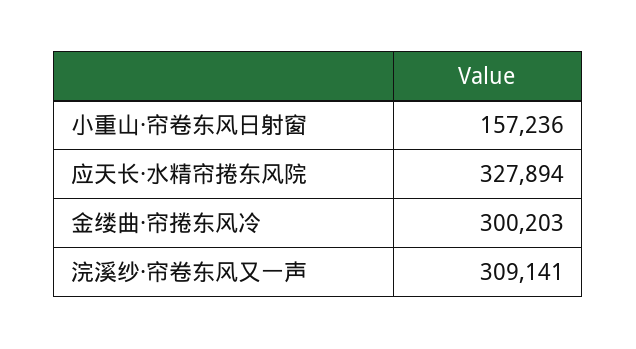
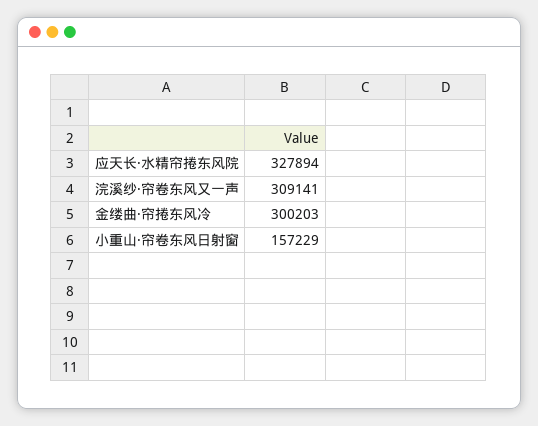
  {
-   "小重山·帘卷东风日射窗": 157236,
+   "小重山·帘卷东风日射窗": 157229,
    "应天长·水精帘捲东风院": 327894,
    "金缕曲·帘捲东风冷": 300203,
    "浣溪纱·帘卷东风又一声": 309141
  }

